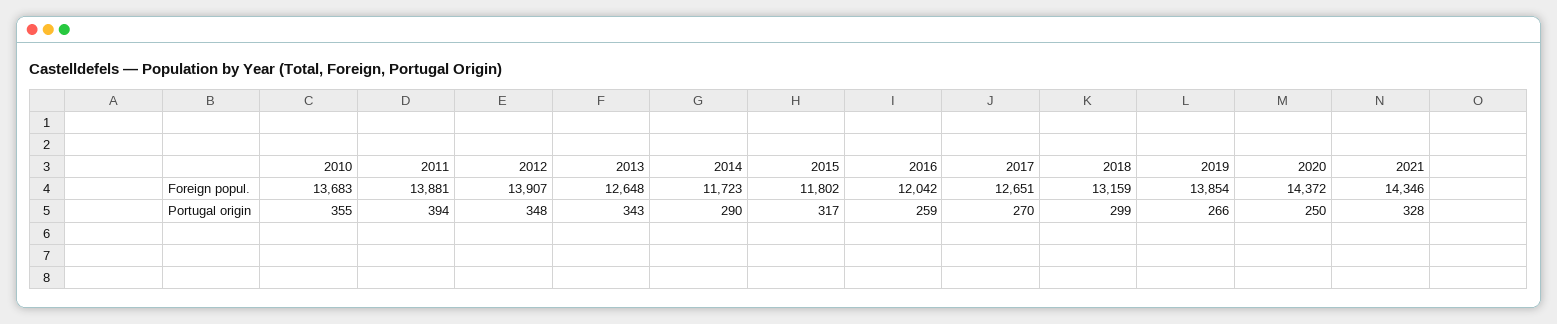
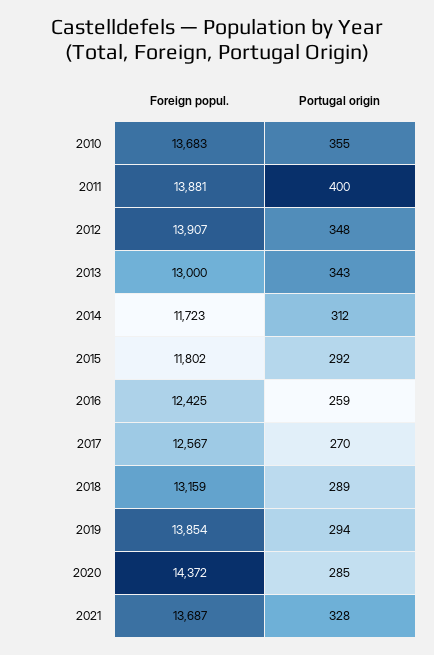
  {
    "2010": {
      "Foreign popul.": 13683,
      "Portugal origin": 355
    },
    "2011": {
      "Foreign popul.": 13881,
-     "Portugal origin": 394
+     "Portugal origin": 400
    },
    "2012": {
      "Foreign popul.": 13907,
      "Portugal origin": 348
    },
    "2013": {
-     "Foreign popul.": 12648,
+     "Foreign popul.": 13000,
      "Portugal origin": 343
    },
    "2014": {
      "Foreign popul.": 11723,
-     "Portugal origin": 290
+     "Portugal origin": 312
    },
    "2015": {
      "Foreign popul.": 11802,
-     "Portugal origin": 317
+     "Portugal origin": 292
    },
    "2016": {
-     "Foreign popul.": 12042,
+     "Foreign popul.": 12425,
      "Portugal origin": 259
    },
    "2017": {
-     "Foreign popul.": 12651,
+     "Foreign popul.": 12567,
      "Portugal origin": 270
    },
    "2018": {
      "Foreign popul.": 13159,
-     "Portugal origin": 299
+     "Portugal origin": 289
    },
    "2019": {
      "Foreign popul.": 13854,
-     "Portugal origin": 266
+     "Portugal origin": 294
    },
    "2020": {
      "Foreign popul.": 14372,
-     "Portugal origin": 250
+     "Portugal origin": 285
    },
    "2021": {
-     "Foreign popul.": 14346,
+     "Foreign popul.": 13687,
      "Portugal origin": 328
    }
  }

